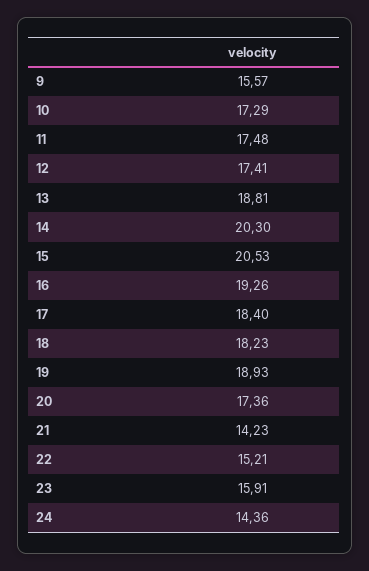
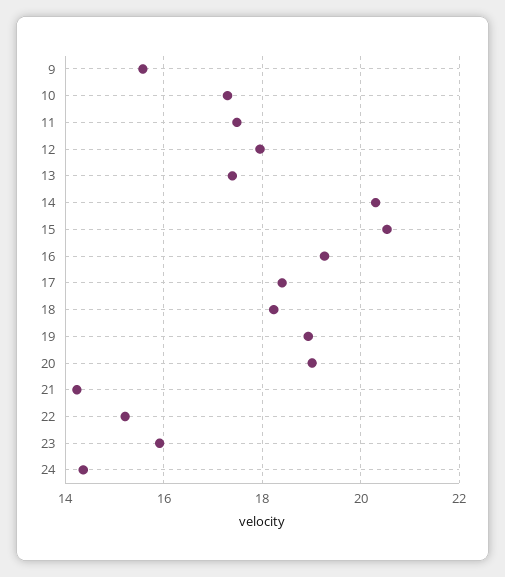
  {
    "9": 15.57,
    "10": 17.29,
    "11": 17.48,
-   "12": 17.41,
+   "12": 18,
-   "13": 18.81,
+   "13": 17.4,
    "14": 20.3,
    "15": 20.53,
    "16": 19.26,
    "17": 18.4,
    "18": 18.23,
    "19": 18.93,
-   "20": 17.36,
+   "20": 19,
    "21": 14.23,
    "22": 15.21,
    "23": 15.91,
    "24": 14.36
  }

